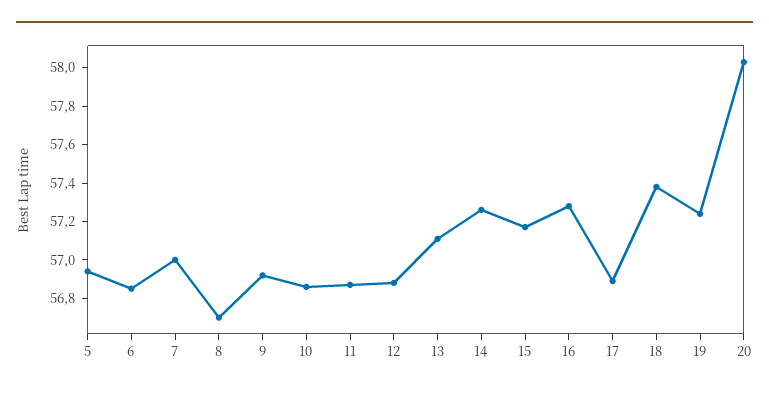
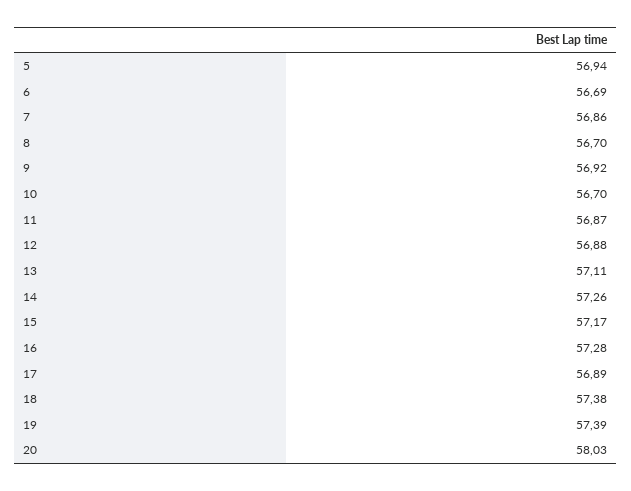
  {
    "5": 56.94,
-   "6": 56.85,
+   "6": 56.69,
-   "7": 57,
+   "7": 56.86,
    "8": 56.7,
    "9": 56.92,
-   "10": 56.85,
+   "10": 56.7,
    "11": 56.87,
    "12": 56.88,
    "13": 57.11,
    "14": 57.26,
    "15": 57.17,
    "16": 57.28,
    "17": 56.89,
    "18": 57.38,
-   "19": 57.25,
+   "19": 57.39,
    "20": 58.03
  }

